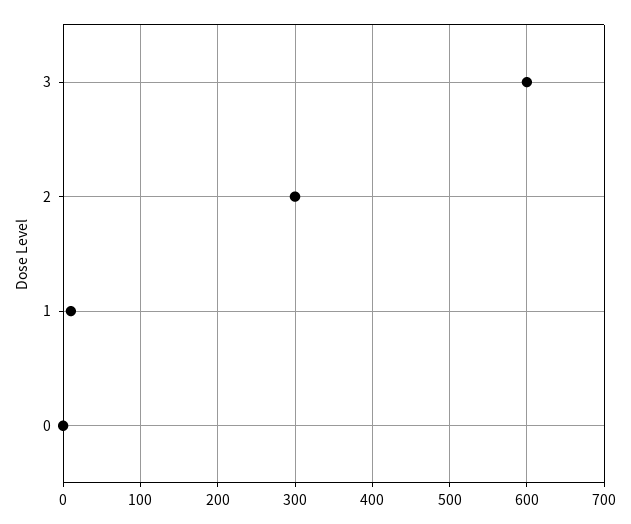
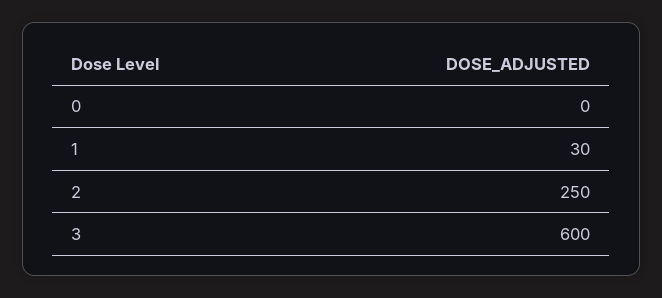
  {
    "3": 600,
-   "2": 300,
+   "2": 250,
-   "1": 10,
+   "1": 30,
    "0": 0
  }

